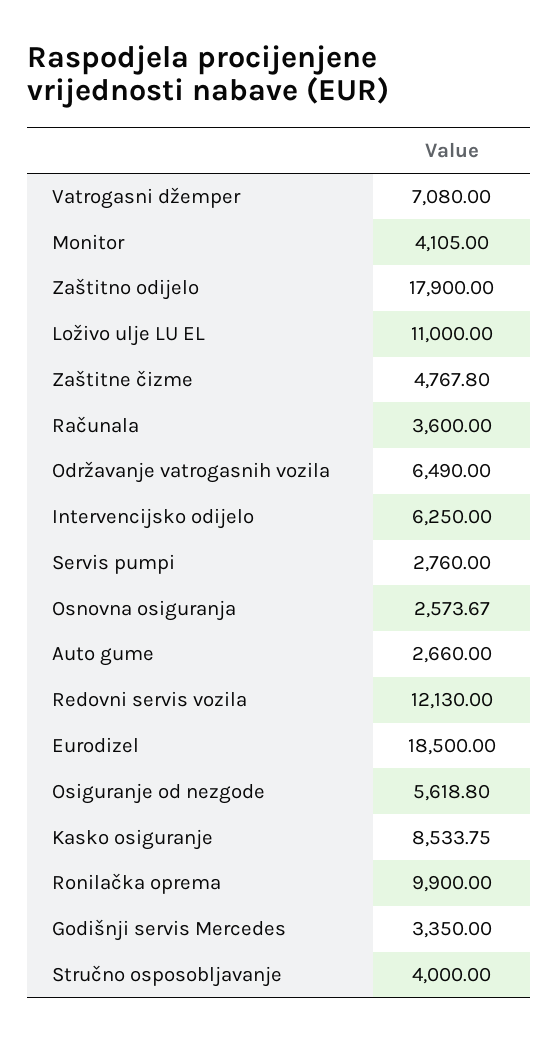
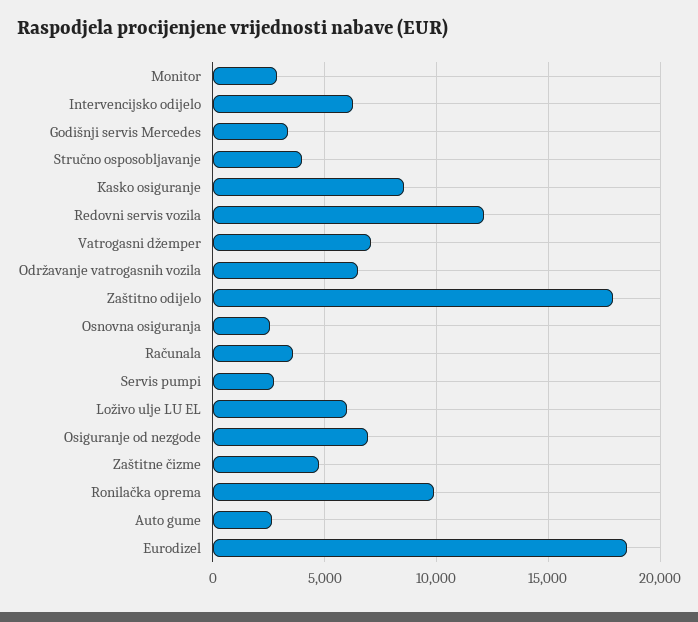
  {
    "Vatrogasni džemper": 7080,
-   "Monitor": 4105,
+   "Monitor": 3000,
    "Zaštitno odijelo": 17900,
-   "Loživo ulje LU EL": 11000,
+   "Loživo ulje LU EL": 6000,
    "Zaštitne čizme": 4767.8,
    "Računala": 3600,
    "Održavanje vatrogasnih vozila": 6490,
    "Intervencijsko odijelo": 6250,
    "Servis pumpi": 2760,
    "Osnovna osiguranja": 2573.67,
    "Auto gume": 2660,
    "Redovni servis vozila": 12130,
    "Eurodizel": 18500,
-   "Osiguranje od nezgode": 5618.8,
+   "Osiguranje od nezgode": 7000,
    "Kasko osiguranje": 8533.75,
    "Ronilačka oprema": 9900,
    "Godišnji servis Mercedes": 3350,
    "Stručno osposobljavanje": 4000
  }

